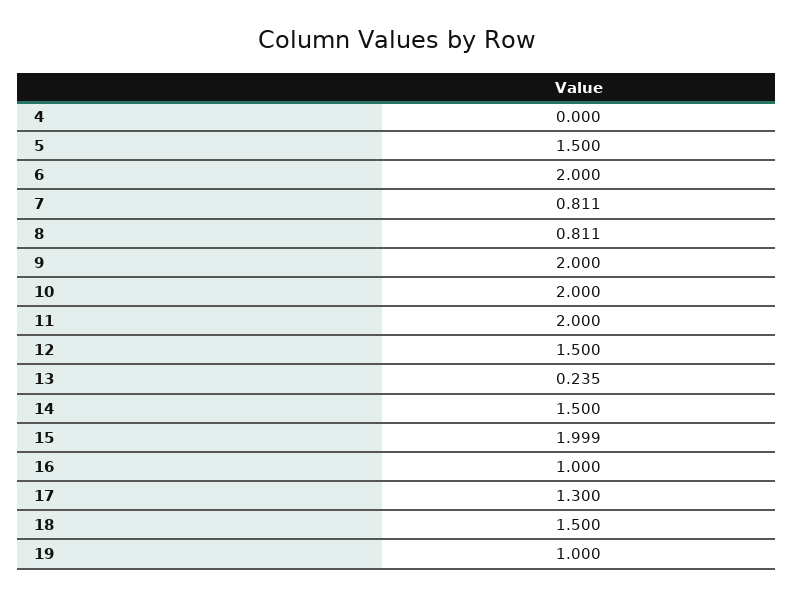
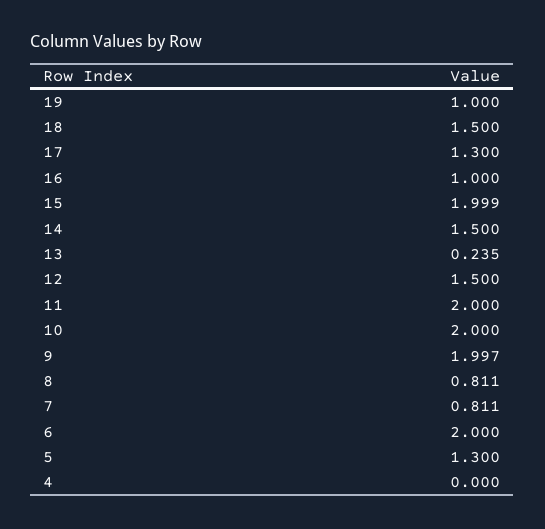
  {
    "4": 0,
-   "5": 1.5,
+   "5": 1.3,
    "6": 2,
    "7": 0.811,
    "8": 0.811,
-   "9": 2,
+   "9": 1.997,
    "10": 2,
    "11": 2,
    "12": 1.5,
    "13": 0.235,
    "14": 1.5,
    "15": 1.999,
    "16": 1,
    "17": 1.3,
    "18": 1.5,
    "19": 1
  }

